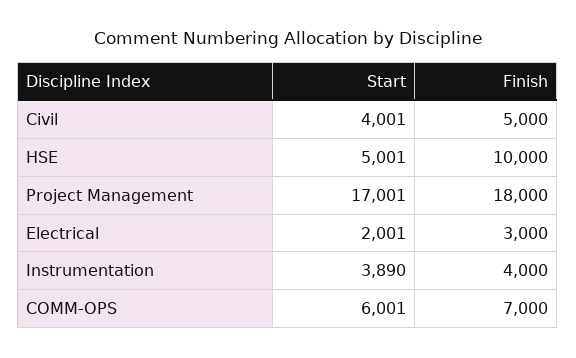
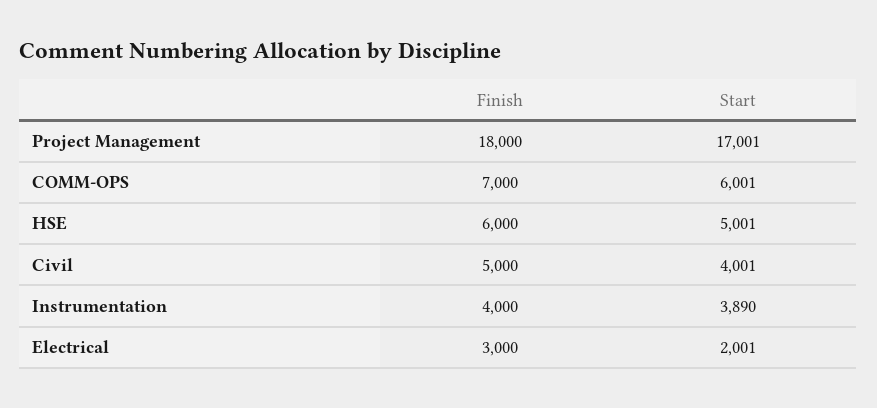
  {
    "Start": {
      "Civil": 4001,
      "HSE": 5001,
      "Project Management": 17001,
      "Electrical": 2001,
      "Instrumentation": 3890,
      "COMM-OPS": 6001
    },
    "Finish": {
      "Civil": 5000,
-     "HSE": 10000,
+     "HSE": 6000,
      "Project Management": 18000,
      "Electrical": 3000,
      "Instrumentation": 4000,
      "COMM-OPS": 7000
    }
  }

